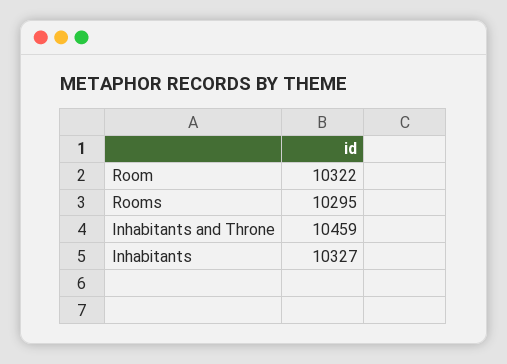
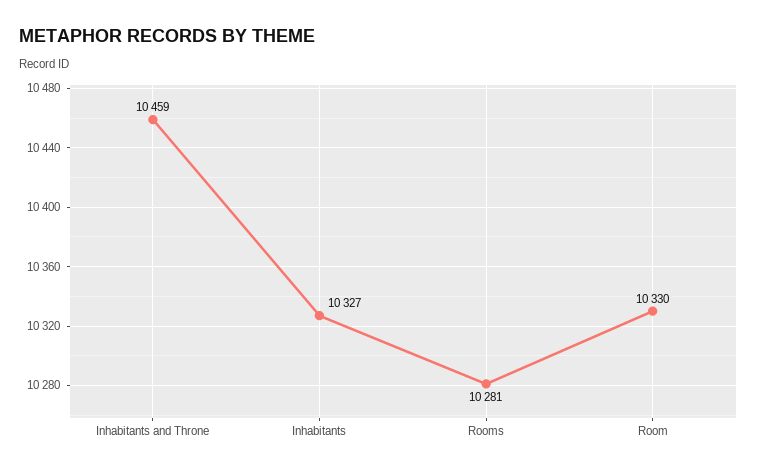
  {
-   "Room": 10322,
+   "Room": 10330,
-   "Rooms": 10295,
+   "Rooms": 10281,
    "Inhabitants and Throne": 10459,
    "Inhabitants": 10327
  }

